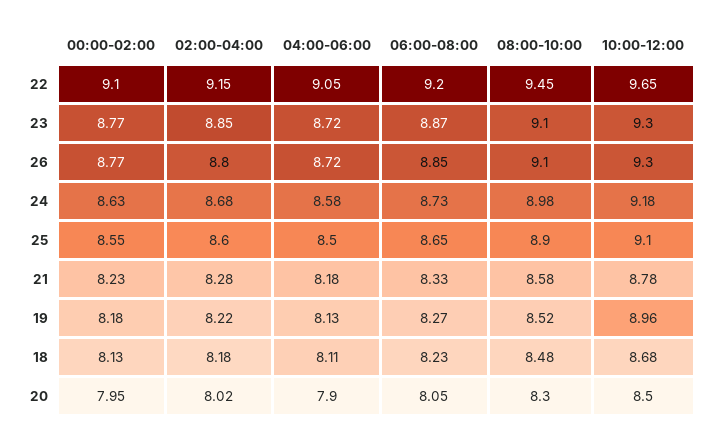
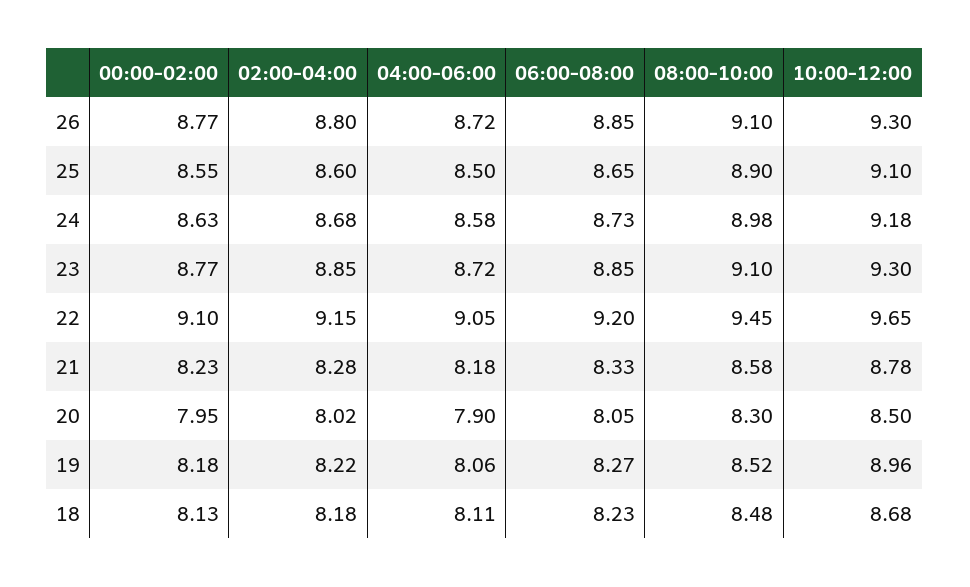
  {
    "00:00-02:00": {
      "22": 9.1,
      "23": 8.77,
      "26": 8.77,
      "24": 8.63,
      "25": 8.55,
      "21": 8.23,
      "19": 8.18,
      "18": 8.13,
      "20": 7.95
    },
    "02:00-04:00": {
      "22": 9.15,
      "23": 8.85,
      "26": 8.8,
      "24": 8.68,
      "25": 8.6,
      "21": 8.28,
      "19": 8.22,
      "18": 8.18,
      "20": 8.02
    },
    "04:00-06:00": {
      "22": 9.05,
      "23": 8.72,
      "26": 8.72,
      "24": 8.58,
      "25": 8.5,
      "21": 8.18,
-     "19": 8.13,
+     "19": 8.06,
      "18": 8.11,
      "20": 7.9
    },
    "06:00-08:00": {
      "22": 9.2,
-     "23": 8.87,
+     "23": 8.85,
      "26": 8.85,
      "24": 8.73,
      "25": 8.65,
      "21": 8.33,
      "19": 8.27,
      "18": 8.23,
      "20": 8.05
    },
    "08:00-10:00": {
      "22": 9.45,
      "23": 9.1,
      "26": 9.1,
      "24": 8.98,
      "25": 8.9,
      "21": 8.58,
      "19": 8.52,
      "18": 8.48,
      "20": 8.3
    },
    "10:00-12:00": {
      "22": 9.65,
      "23": 9.3,
      "26": 9.3,
      "24": 9.18,
      "25": 9.1,
      "21": 8.78,
      "19": 8.96,
      "18": 8.68,
      "20": 8.5
    }
  }

